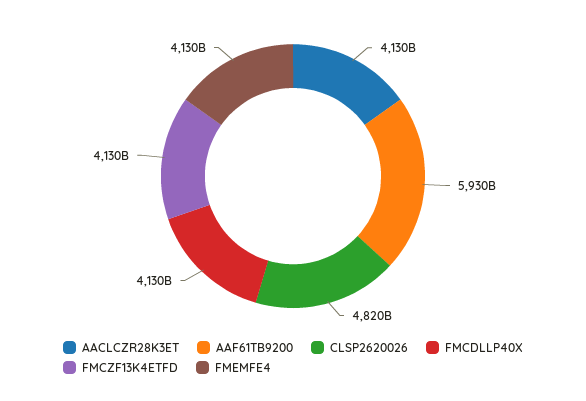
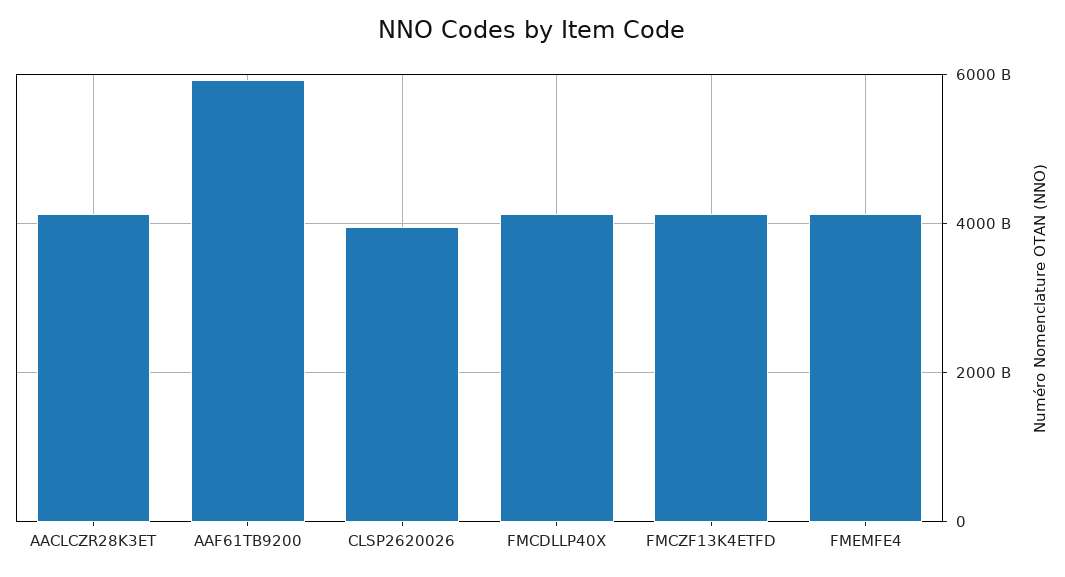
  {
    "AACLCZR28K3ET": 4130000000000,
    "AAF61TB9200": 5930000000000,
-   "CLSP2620026": 4820000000000,
+   "CLSP2620026": 4000000000000,
    "FMCDLLP40X": 4130000000000,
    "FMCZF13K4ETFD": 4130000000000,
    "FMEMFE4": 4130000000000
  }

